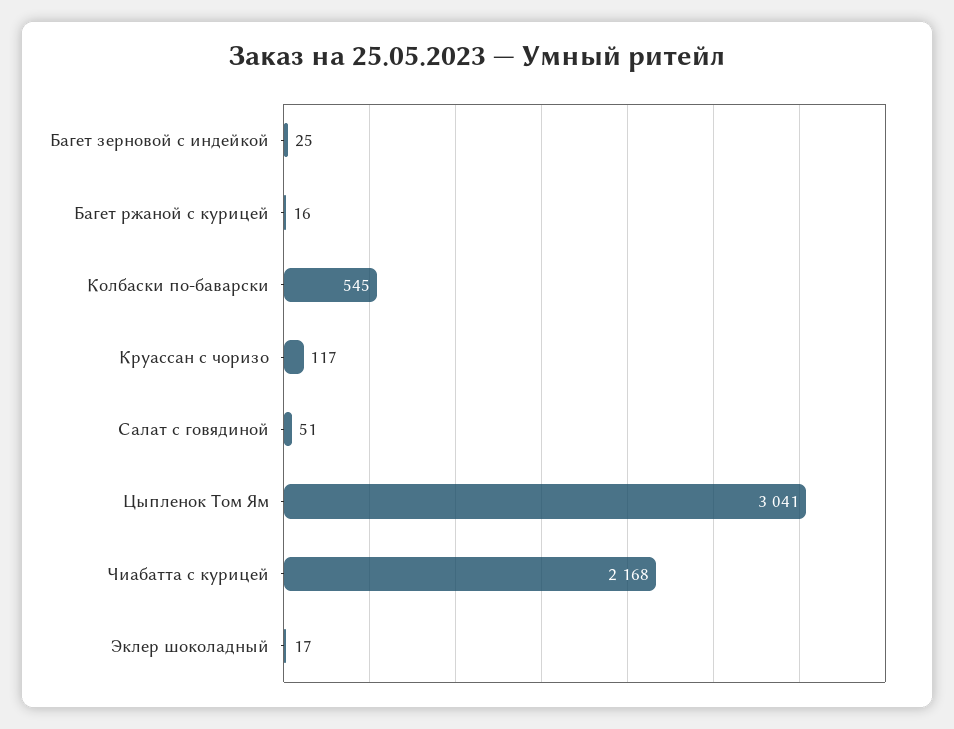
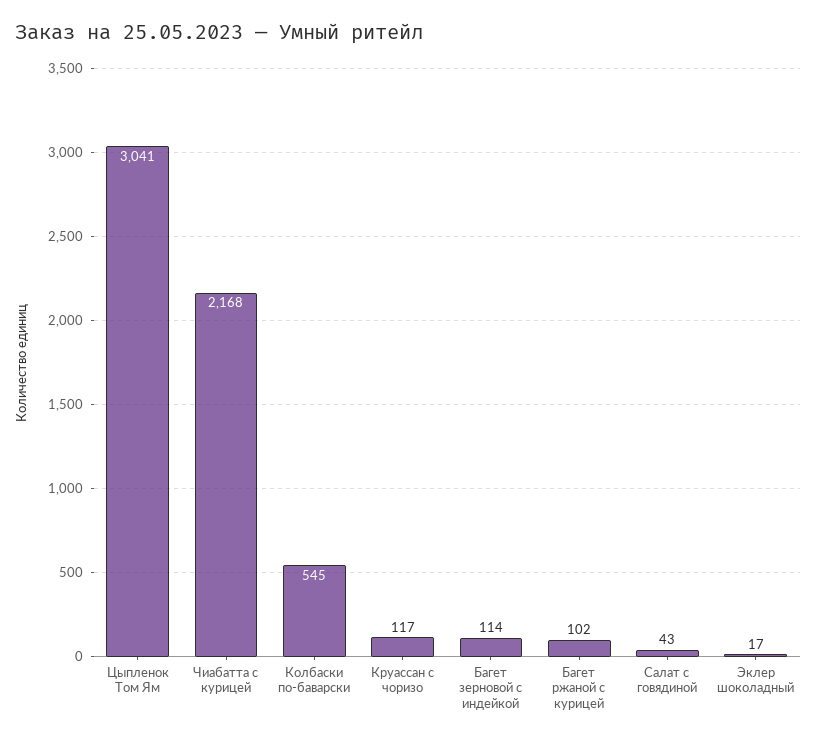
  {
-   "Багет зерновой с индейкой": 25,
+   "Багет зерновой с индейкой": 114,
-   "Багет ржаной с курицей": 16,
+   "Багет ржаной с курицей": 102,
    "Колбаски по-баварски": 545,
    "Круассан с чоризо": 117,
-   "Салат с говядиной": 51,
+   "Салат с говядиной": 43,
    "Цыпленок Том Ям": 3041,
    "Чиабатта с курицей": 2168,
    "Эклер шоколадный": 17
  }

